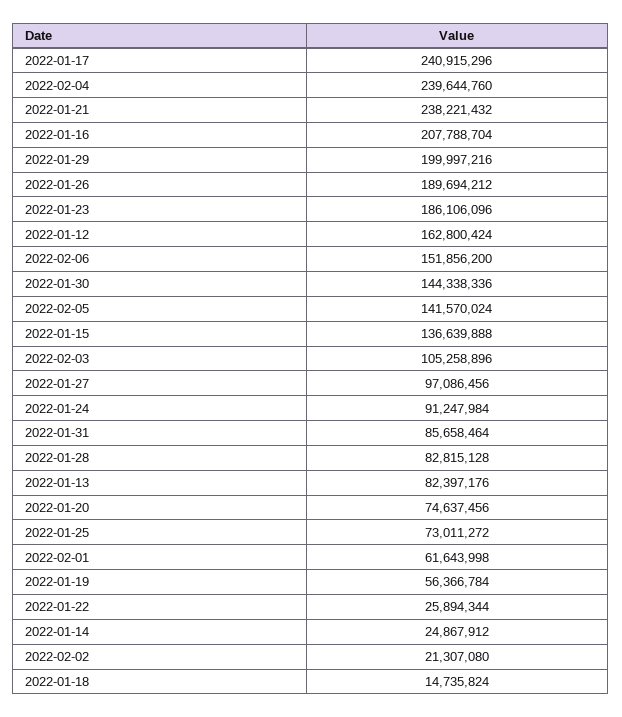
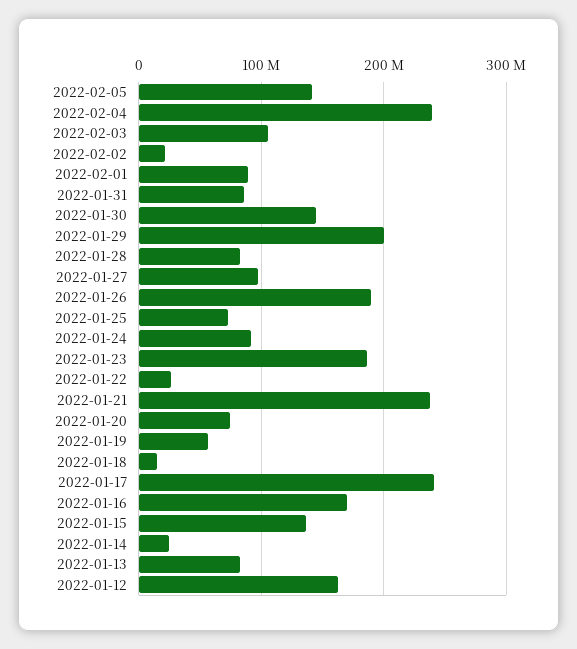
  {
    "2022-01-17": 240915296,
    "2022-02-04": 239644760,
    "2022-01-21": 238221432,
-   "2022-01-16": 207788704,
+   "2022-01-16": 170000000,
    "2022-01-29": 199997216,
    "2022-01-26": 189694212,
    "2022-01-23": 186106096,
    "2022-01-12": 162800424,
-   "2022-02-06": 151856200,
    "2022-01-30": 144338336,
    "2022-02-05": 141570024,
    "2022-01-15": 136639888,
    "2022-02-03": 105258896,
    "2022-01-27": 97086456,
    "2022-01-24": 91247984,
    "2022-01-31": 85658464,
    "2022-01-28": 82815128,
    "2022-01-13": 82397176,
    "2022-01-20": 74637456,
    "2022-01-25": 73011272,
-   "2022-02-01": 61643998,
+   "2022-02-01": 90000000,
    "2022-01-19": 56366784,
    "2022-01-22": 25894344,
    "2022-01-14": 24867912,
    "2022-02-02": 21307080,
    "2022-01-18": 14735824
  }

